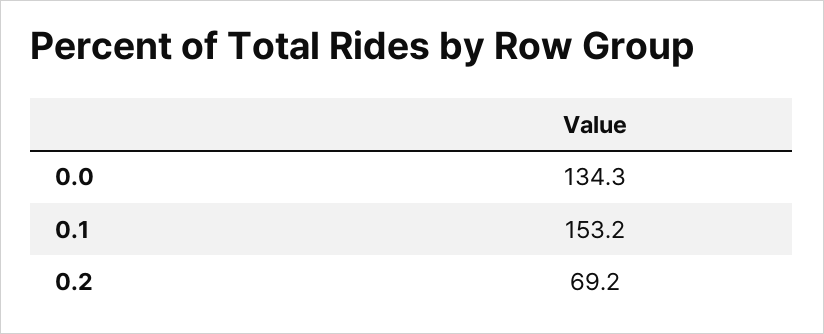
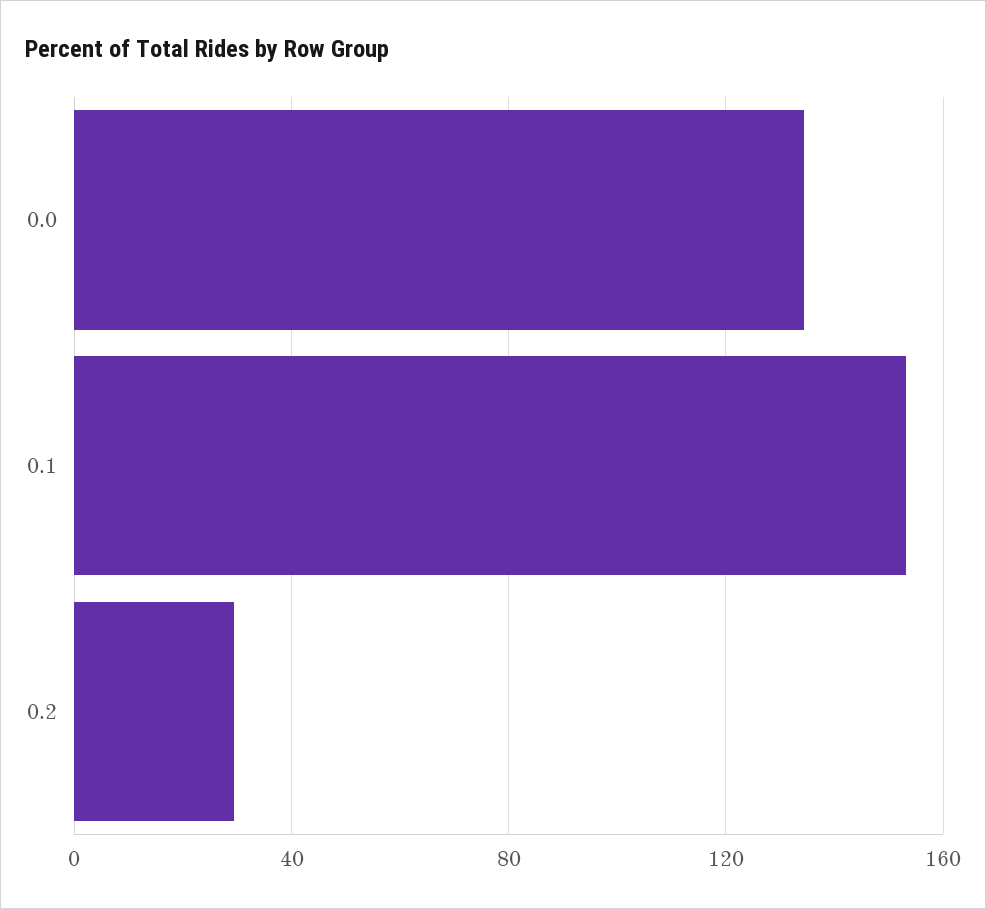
  {
    "0.0": 134.3,
    "0.1": 153.2,
-   "0.2": 69.2
+   "0.2": 30
  }

